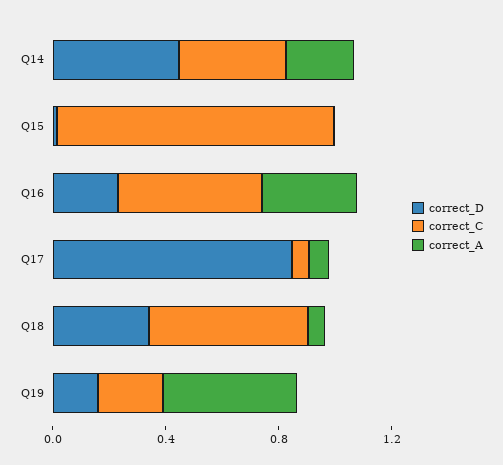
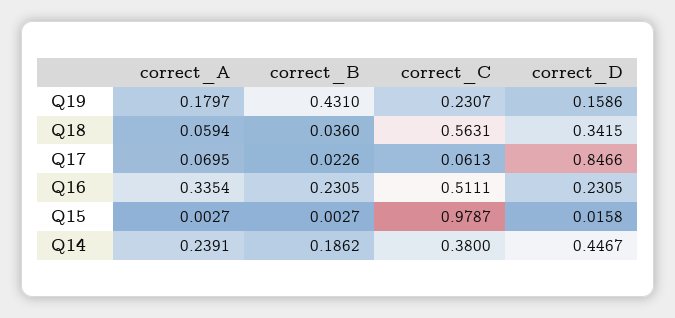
  {
    "correct_D": {
      "Q14": 0.4467,
      "Q15": 0.0158,
      "Q16": 0.2305,
      "Q17": 0.8466,
      "Q18": 0.3415,
      "Q19": 0.1586
    },
    "correct_C": {
      "Q14": 0.38,
      "Q15": 0.9787,
      "Q16": 0.5111,
      "Q17": 0.0613,
      "Q18": 0.5631,
      "Q19": 0.2307
    },
    "correct_A": {
      "Q14": 0.2391,
      "Q15": 0.0027,
      "Q16": 0.3354,
      "Q17": 0.0695,
      "Q18": 0.0594,
-     "Q19": 0.5
+     "Q19": 0.1797
-   }
+   },
+   "correct_B": {
+     "Q19": 0.431,
+     "Q18": 0.036,
+     "Q17": 0.0226,
+     "Q16": 0.2305,
+     "Q15": 0.0027,
+     "Q14": 0.1862
+   }
  }

